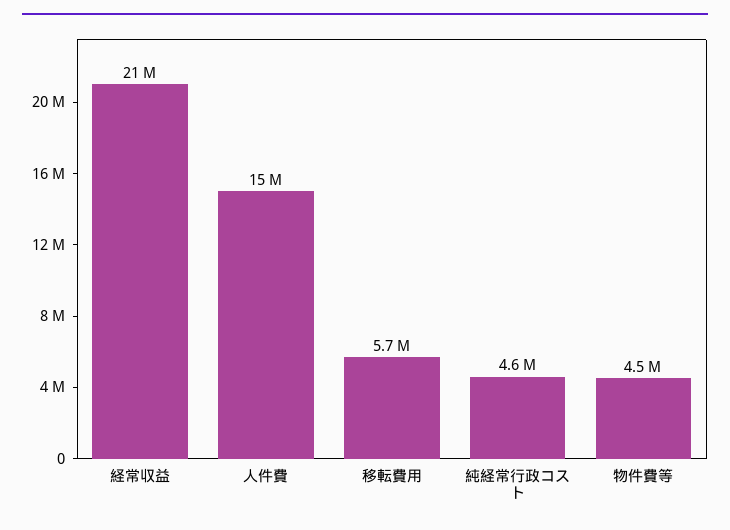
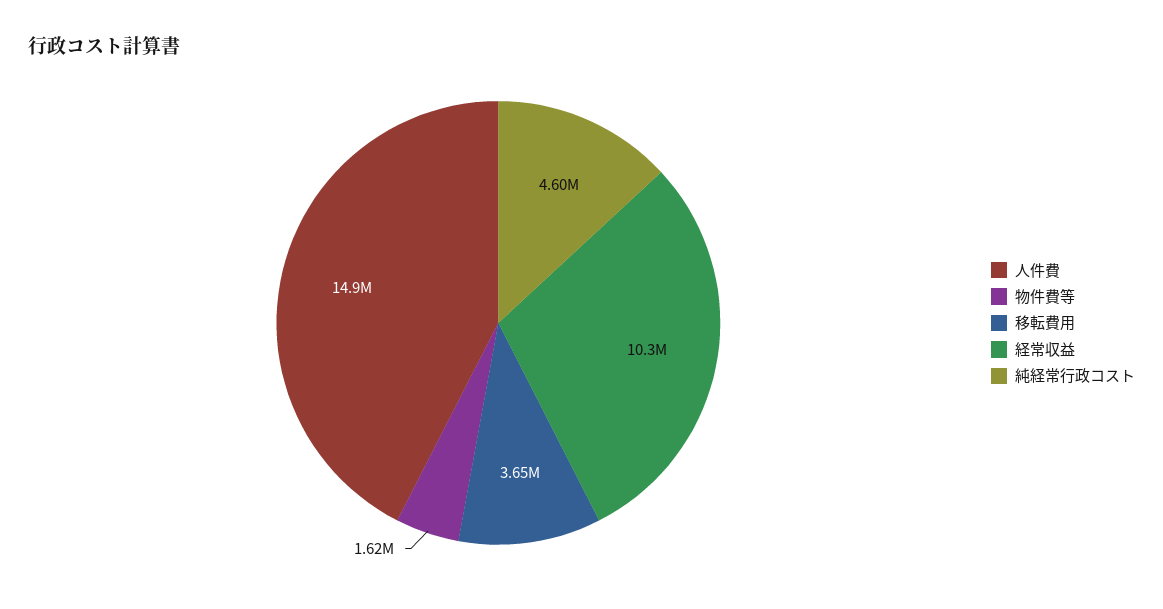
  {
-   "経常収益": 21000000,
+   "経常収益": 10300000,
    "人件費": 14900000,
-   "移転費用": 5700000,
+   "移転費用": 3650000,
    "純経常行政コスト": 4600000,
-   "物件費等": 4500000
+   "物件費等": 1620000
  }

